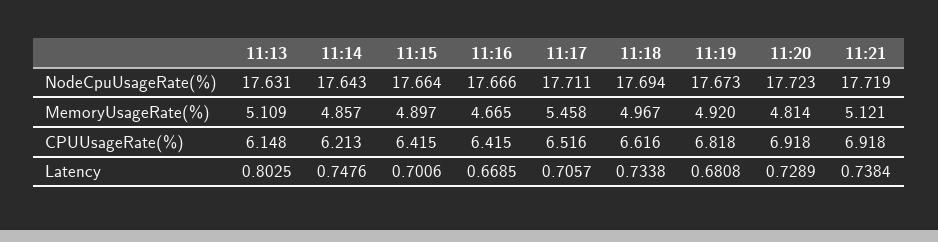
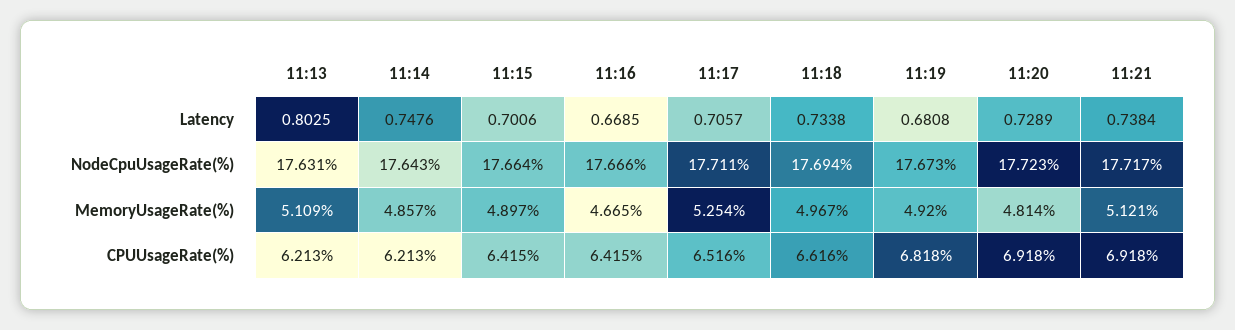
  {
    "11:13": {
      "NodeCpuUsageRate(%)": 17.631,
      "MemoryUsageRate(%)": 5.109,
-     "CPUUsageRate(%)": 6.148,
+     "CPUUsageRate(%)": 6.213,
      "Latency": 0.8025
    },
    "11:14": {
      "NodeCpuUsageRate(%)": 17.643,
      "MemoryUsageRate(%)": 4.857,
      "CPUUsageRate(%)": 6.213,
      "Latency": 0.7476
    },
    "11:15": {
      "NodeCpuUsageRate(%)": 17.664,
      "MemoryUsageRate(%)": 4.897,
      "CPUUsageRate(%)": 6.415,
      "Latency": 0.7006
    },
    "11:16": {
      "NodeCpuUsageRate(%)": 17.666,
      "MemoryUsageRate(%)": 4.665,
      "CPUUsageRate(%)": 6.415,
      "Latency": 0.6685
    },
    "11:17": {
      "NodeCpuUsageRate(%)": 17.711,
-     "MemoryUsageRate(%)": 5.458,
+     "MemoryUsageRate(%)": 5.254,
      "CPUUsageRate(%)": 6.516,
      "Latency": 0.7057
    },
    "11:18": {
      "NodeCpuUsageRate(%)": 17.694,
      "MemoryUsageRate(%)": 4.967,
      "CPUUsageRate(%)": 6.616,
      "Latency": 0.7338
    },
    "11:19": {
      "NodeCpuUsageRate(%)": 17.673,
      "MemoryUsageRate(%)": 4.92,
      "CPUUsageRate(%)": 6.818,
      "Latency": 0.6808
    },
    "11:20": {
      "NodeCpuUsageRate(%)": 17.723,
      "MemoryUsageRate(%)": 4.814,
      "CPUUsageRate(%)": 6.918,
      "Latency": 0.7289
    },
    "11:21": {
-     "NodeCpuUsageRate(%)": 17.719,
+     "NodeCpuUsageRate(%)": 17.717,
      "MemoryUsageRate(%)": 5.121,
      "CPUUsageRate(%)": 6.918,
      "Latency": 0.7384
    }
  }

